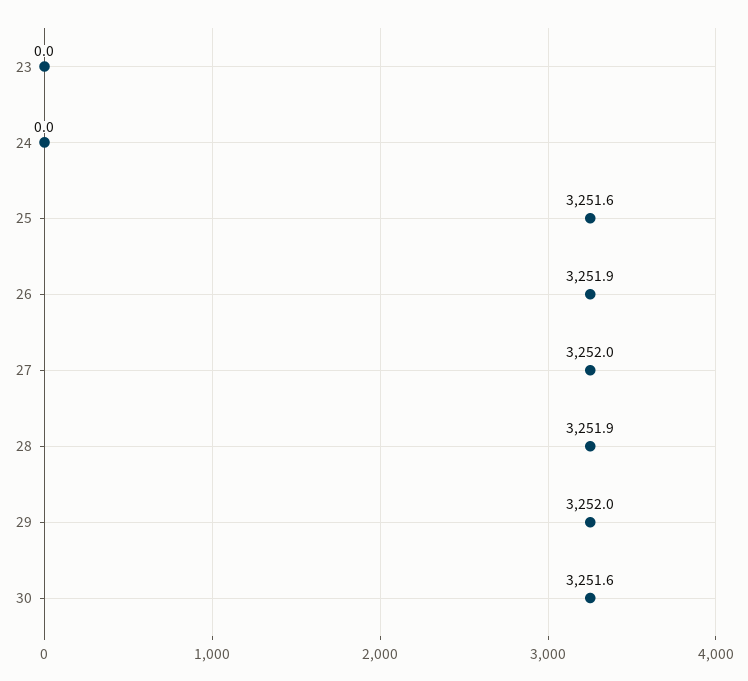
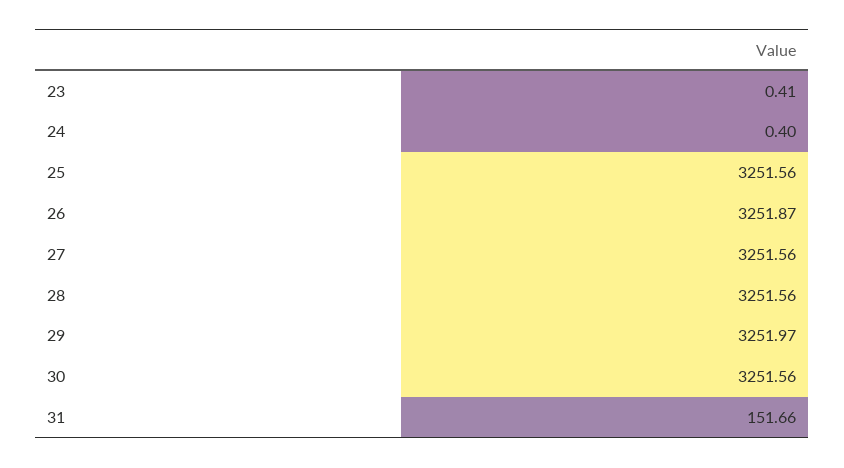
  {
-   "23": 0,
+   "23": 0.41,
-   "24": 0,
+   "24": 0.4,
    "25": 3251.56,
    "26": 3251.87,
-   "27": 3252,
+   "27": 3251.56,
-   "28": 3251.9,
+   "28": 3251.56,
    "29": 3251.97,
-   "30": 3251.56
+   "30": 3251.56,
+   "31": 151.66
  }

